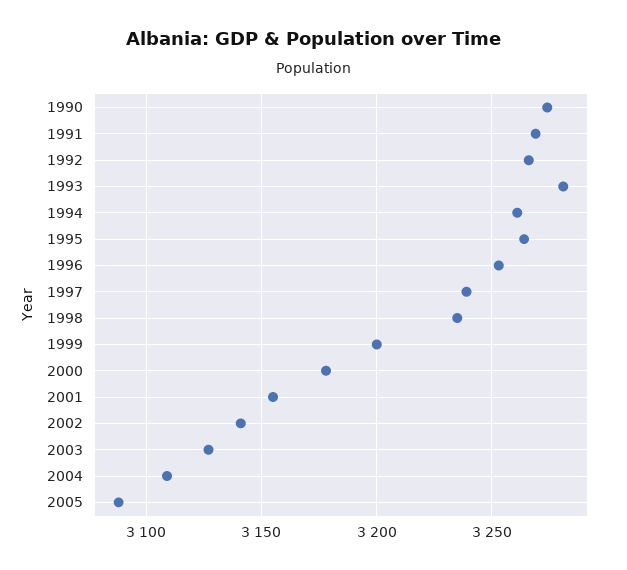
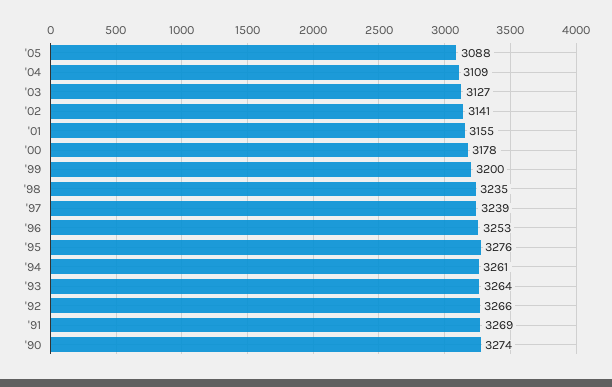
  {
    "1990": 3274,
    "1991": 3269,
    "1992": 3266,
-   "1993": 3280,
+   "1993": 3264,
    "1994": 3261,
-   "1995": 3265,
+   "1995": 3276,
    "1996": 3253,
    "1997": 3239,
    "1998": 3235,
    "1999": 3200,
    "2000": 3178,
    "2001": 3155,
    "2002": 3141,
    "2003": 3127,
    "2004": 3109,
    "2005": 3088
  }

